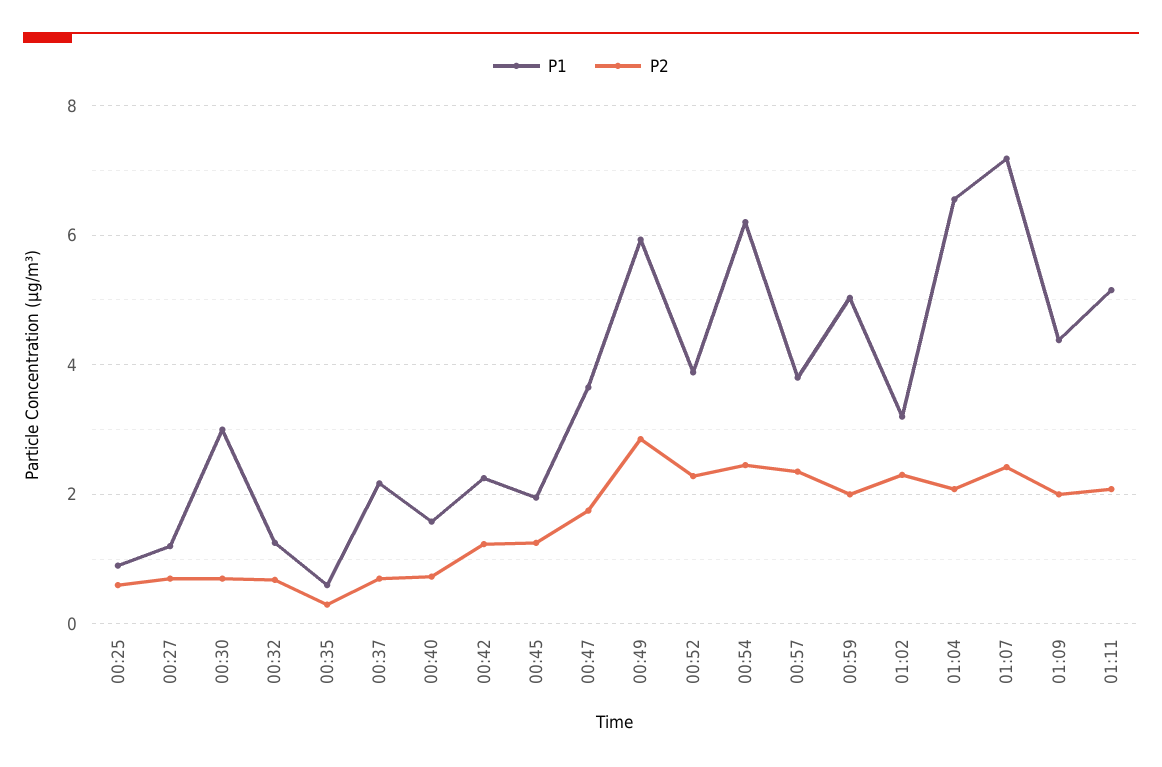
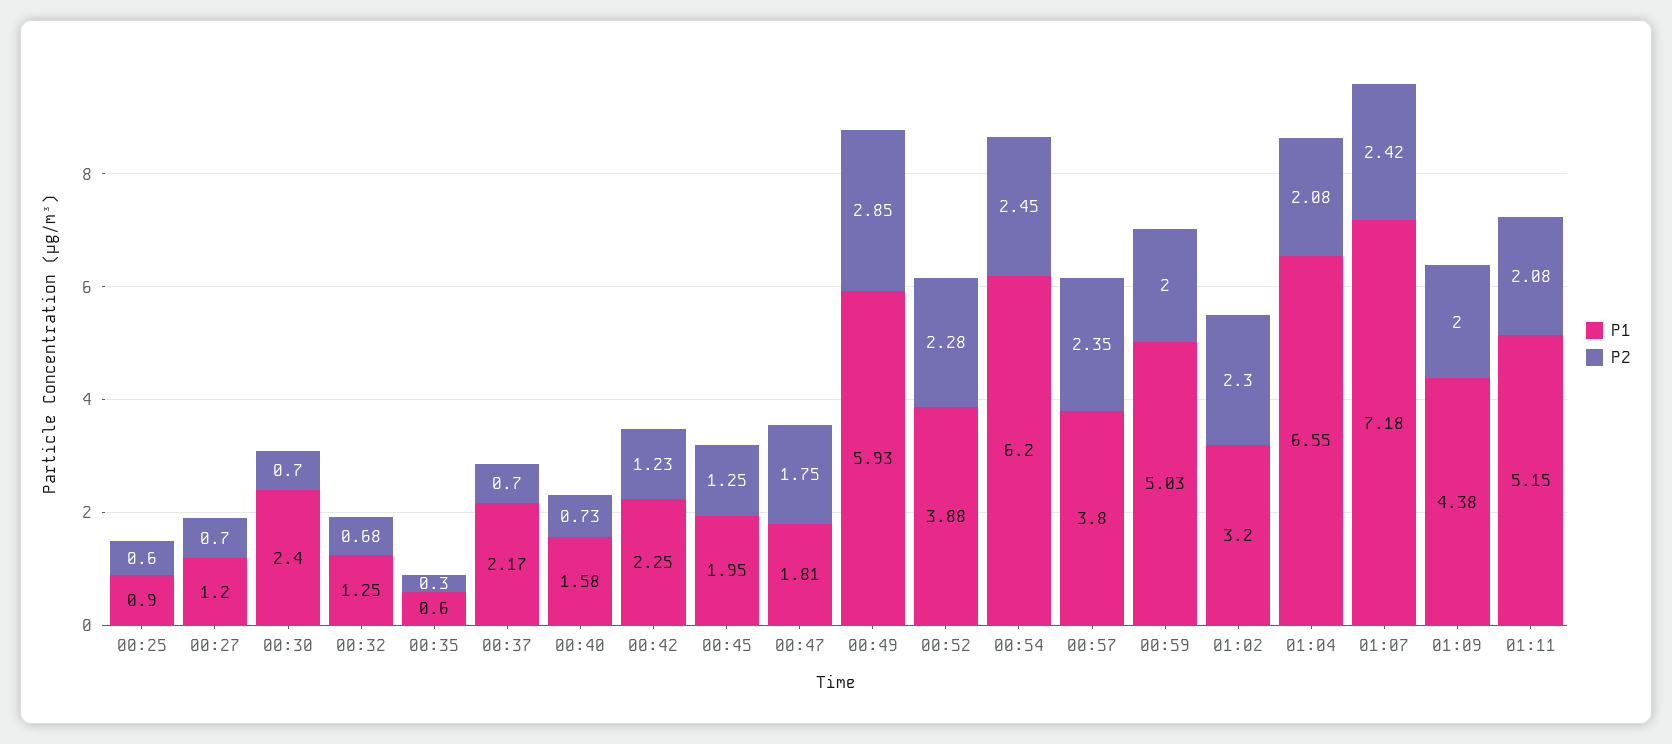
  {
    "P1": {
      "00:25": 0.9,
      "00:27": 1.2,
-     "00:30": 3,
+     "00:30": 2.4,
      "00:32": 1.25,
      "00:35": 0.6,
      "00:37": 2.17,
      "00:40": 1.58,
      "00:42": 2.25,
      "00:45": 1.95,
-     "00:47": 3.6,
+     "00:47": 1.81,
      "00:49": 5.93,
      "00:52": 3.88,
      "00:54": 6.2,
      "00:57": 3.8,
      "00:59": 5.03,
      "01:02": 3.2,
      "01:04": 6.55,
      "01:07": 7.18,
      "01:09": 4.38,
      "01:11": 5.15
    },
    "P2": {
      "00:25": 0.6,
      "00:27": 0.7,
      "00:30": 0.7,
      "00:32": 0.68,
      "00:35": 0.3,
      "00:37": 0.7,
      "00:40": 0.73,
      "00:42": 1.23,
      "00:45": 1.25,
      "00:47": 1.75,
      "00:49": 2.85,
      "00:52": 2.28,
      "00:54": 2.45,
      "00:57": 2.35,
      "00:59": 2,
      "01:02": 2.3,
      "01:04": 2.08,
      "01:07": 2.42,
      "01:09": 2,
      "01:11": 2.08
    }
  }

